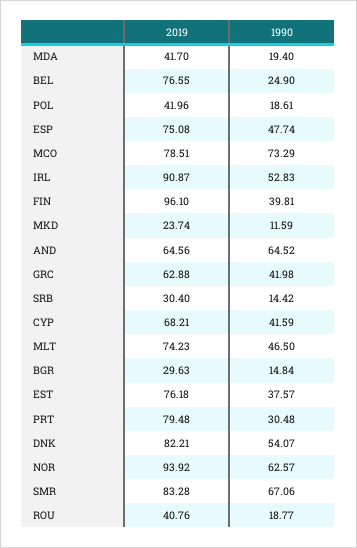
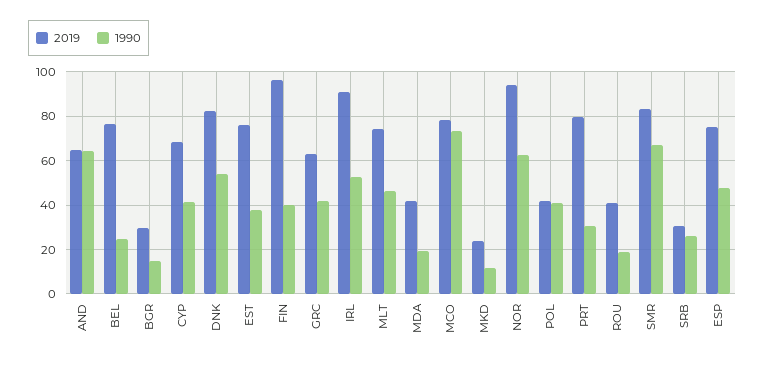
  {
    "2019": {
      "MDA": 41.7,
      "BEL": 76.55,
      "POL": 41.96,
      "ESP": 75.08,
      "MCO": 78.51,
      "IRL": 90.87,
      "FIN": 96.1,
      "MKD": 23.74,
      "AND": 64.56,
      "GRC": 62.88,
      "SRB": 30.4,
      "CYP": 68.21,
      "MLT": 74.23,
      "BGR": 29.63,
      "EST": 76.18,
      "PRT": 79.48,
      "DNK": 82.21,
      "NOR": 93.92,
      "SMR": 83.28,
      "ROU": 40.76
    },
    "1990": {
      "MDA": 19.4,
      "BEL": 24.9,
-     "POL": 18.61,
+     "POL": 40,
      "ESP": 47.74,
      "MCO": 73.29,
      "IRL": 52.83,
      "FIN": 39.81,
      "MKD": 11.59,
      "AND": 64.52,
      "GRC": 41.98,
-     "SRB": 14.42,
+     "SRB": 25,
      "CYP": 41.59,
      "MLT": 46.5,
      "BGR": 14.84,
      "EST": 37.57,
      "PRT": 30.48,
      "DNK": 54.07,
      "NOR": 62.57,
      "SMR": 67.06,
      "ROU": 18.77
    }
  }

